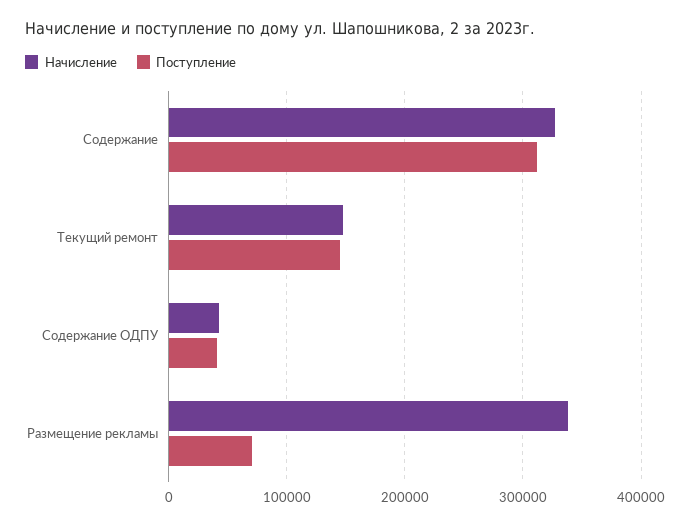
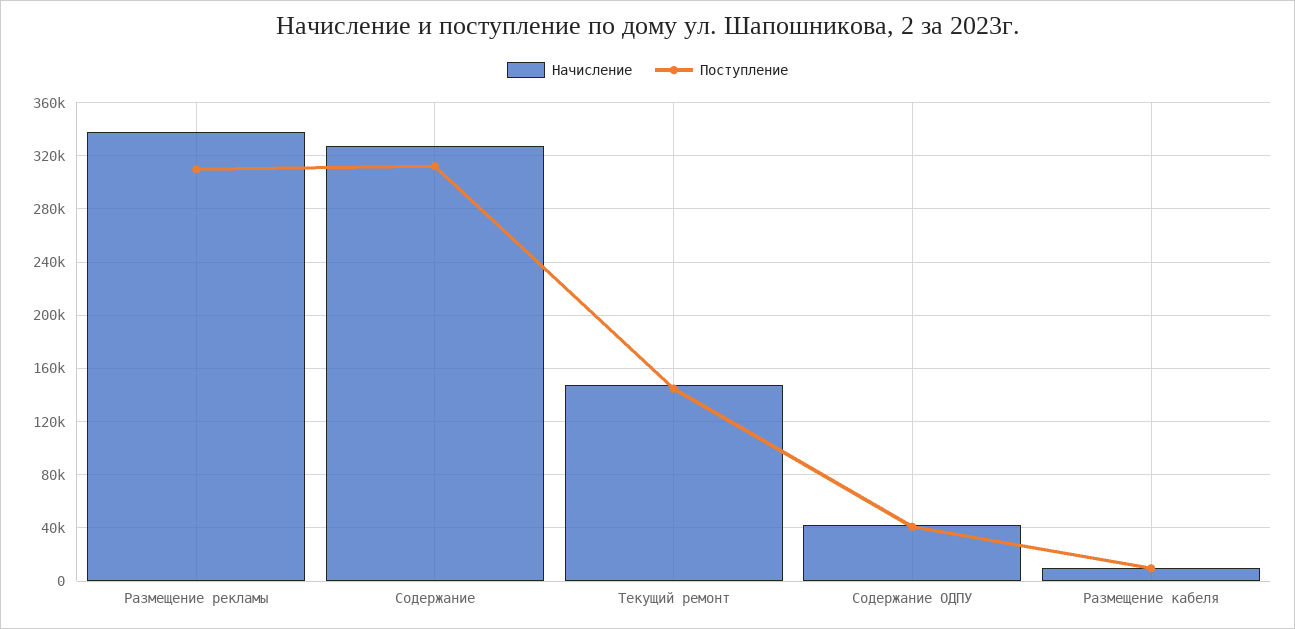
  {
    "Начисление": {
      "Содержание": 325000,
      "Текущий ремонт": 150000,
      "Содержание ОДПУ": 40000,
-     "Размещение рекламы": 340000
+     "Размещение рекламы": 340000,
+     "Размещение кабеля": 10000
    },
    "Поступление": {
      "Содержание": 310000,
      "Текущий ремонт": 145000,
      "Содержание ОДПУ": 40000,
-     "Размещение рекламы": 70000
+     "Размещение рекламы": 310000,
+     "Размещение кабеля": 10000
    }
  }

